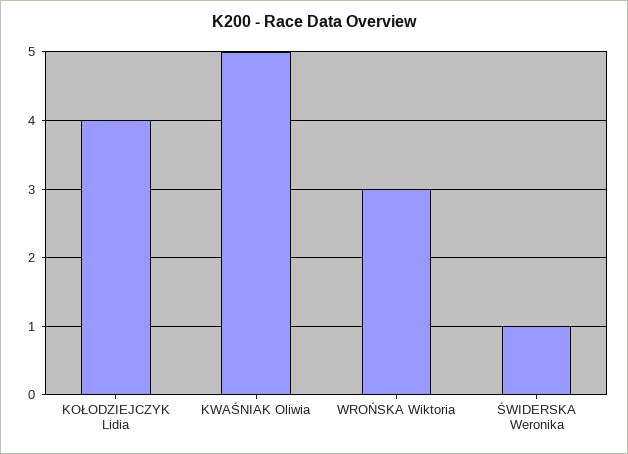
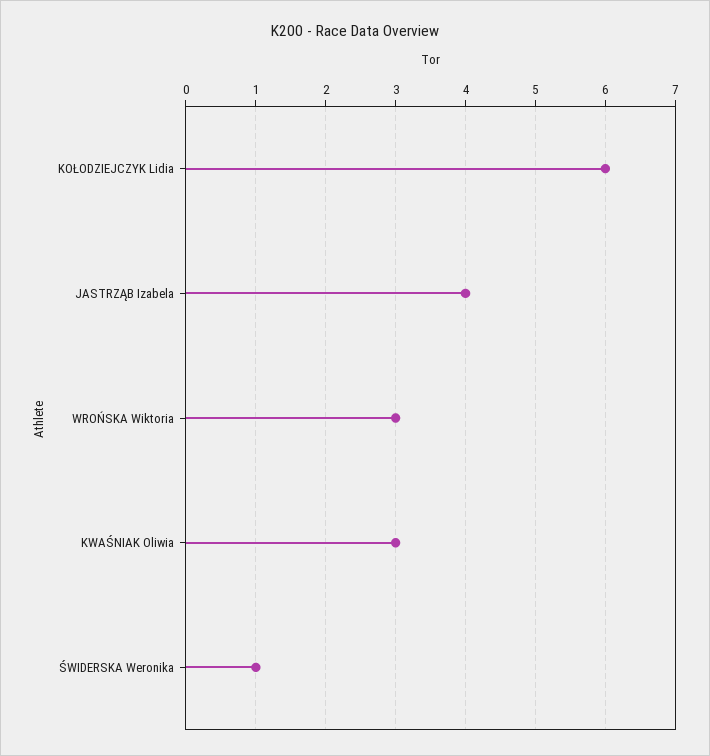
  {
-   "KOŁODZIEJCZYK Lidia": 4,
+   "KOŁODZIEJCZYK Lidia": 6,
-   "KWAŚNIAK Oliwia": 5,
+   "KWAŚNIAK Oliwia": 3,
    "WROŃSKA Wiktoria": 3,
-   "ŚWIDERSKA Weronika": 1
+   "ŚWIDERSKA Weronika": 1,
+   "JASTRZĄB Izabela": 4
  }

